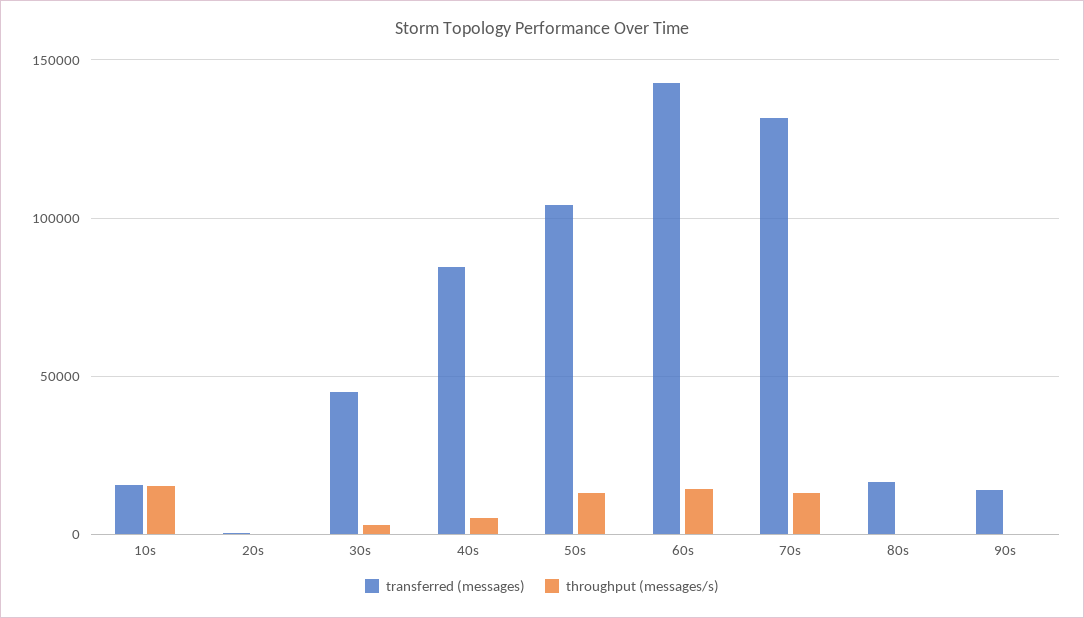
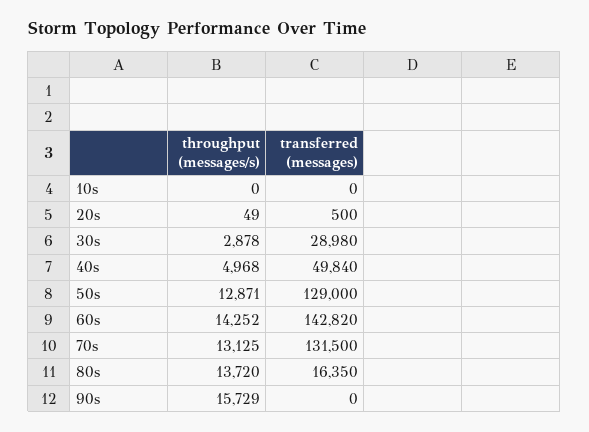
  {
    "transferred (messages)": {
-     "10s": 15000,
+     "10s": 0,
      "20s": 500,
-     "30s": 45000,
+     "30s": 28980,
-     "40s": 85000,
+     "40s": 49840,
-     "50s": 105000,
+     "50s": 129000,
      "60s": 142820,
      "70s": 131500,
      "80s": 16350,
-     "90s": 15000
+     "90s": 0
    },
    "throughput (messages/s)": {
-     "10s": 15000,
+     "10s": 0,
      "20s": 49,
      "30s": 2878,
      "40s": 4968,
      "50s": 12871,
      "60s": 14252,
      "70s": 13125,
-     "80s": 0,
+     "80s": 13720,
-     "90s": 0
+     "90s": 15729
    }
  }

